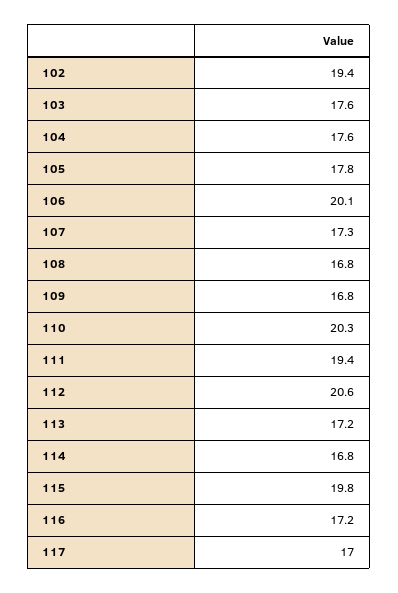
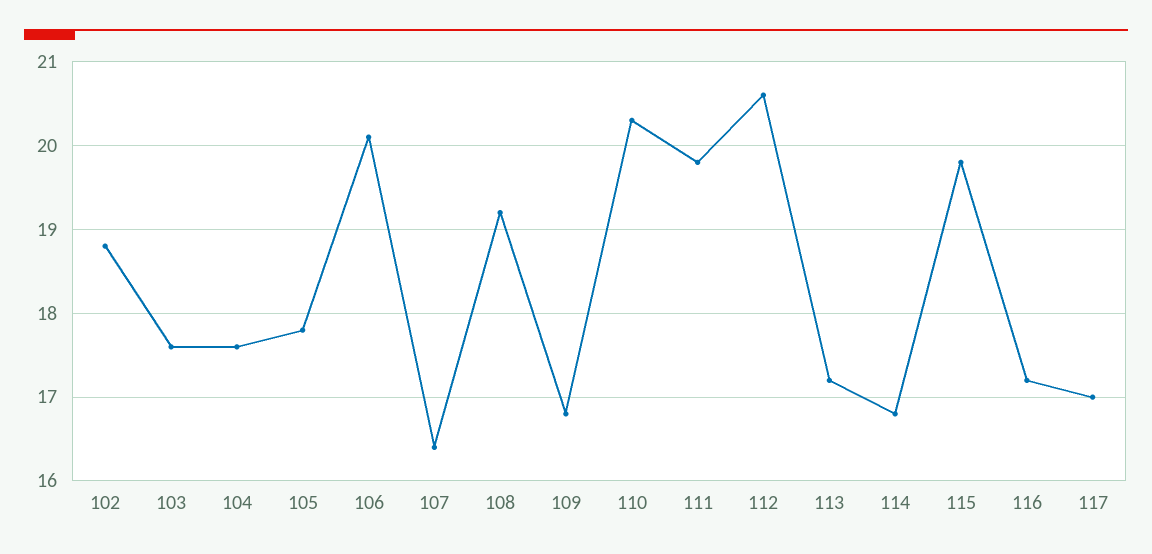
  {
-   "102": 19.4,
+   "102": 18.8,
    "103": 17.6,
    "104": 17.6,
    "105": 17.8,
    "106": 20.1,
-   "107": 17.3,
+   "107": 16.4,
-   "108": 16.8,
+   "108": 19.2,
    "109": 16.8,
    "110": 20.3,
-   "111": 19.4,
+   "111": 19.8,
    "112": 20.6,
    "113": 17.2,
    "114": 16.8,
    "115": 19.8,
    "116": 17.2,
    "117": 17
  }

